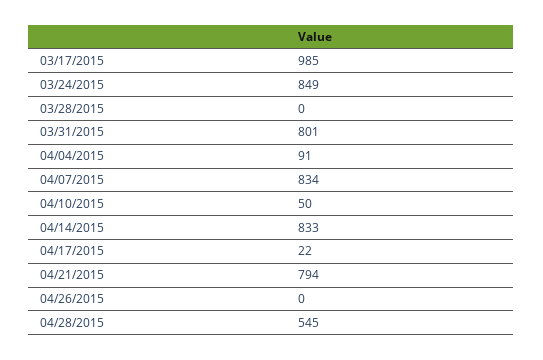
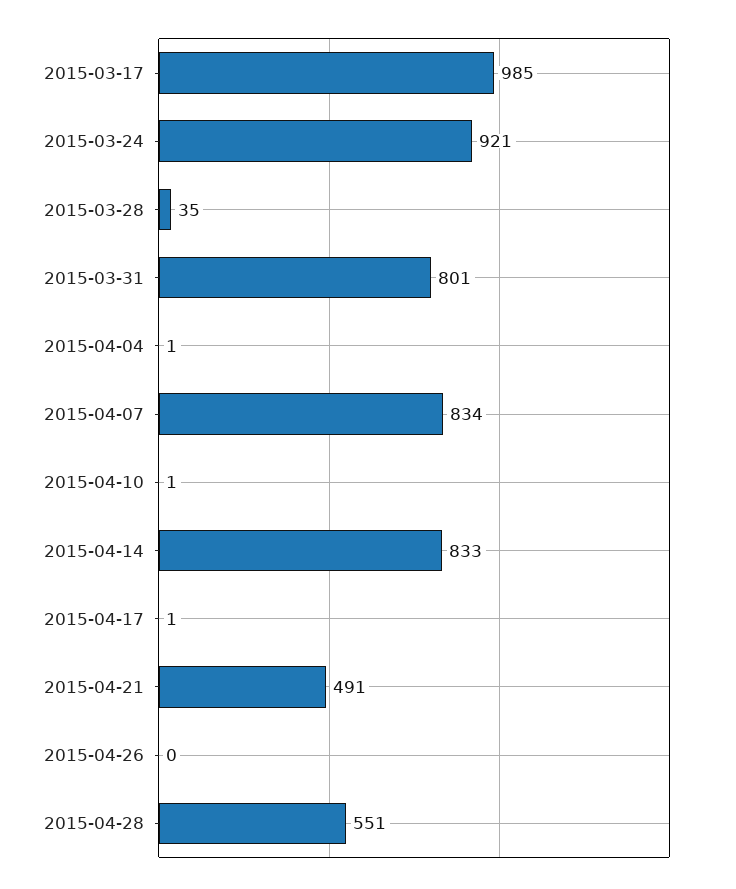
  {
    "03/17/2015": 985,
-   "03/24/2015": 849,
+   "03/24/2015": 921,
-   "03/28/2015": 0,
+   "03/28/2015": 35,
    "03/31/2015": 801,
-   "04/04/2015": 91,
+   "04/04/2015": 1,
    "04/07/2015": 834,
-   "04/10/2015": 50,
+   "04/10/2015": 1,
    "04/14/2015": 833,
-   "04/17/2015": 22,
+   "04/17/2015": 1,
-   "04/21/2015": 794,
+   "04/21/2015": 491,
    "04/26/2015": 0,
-   "04/28/2015": 545
+   "04/28/2015": 551
  }

